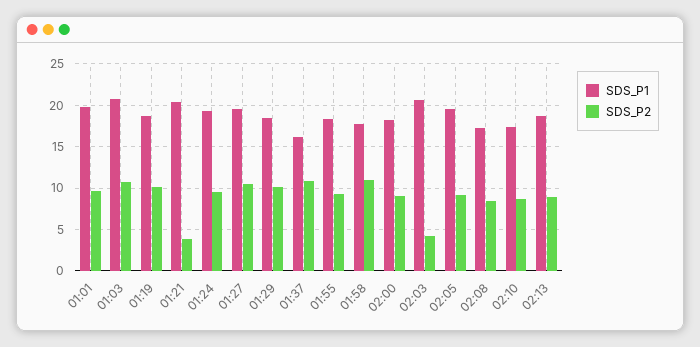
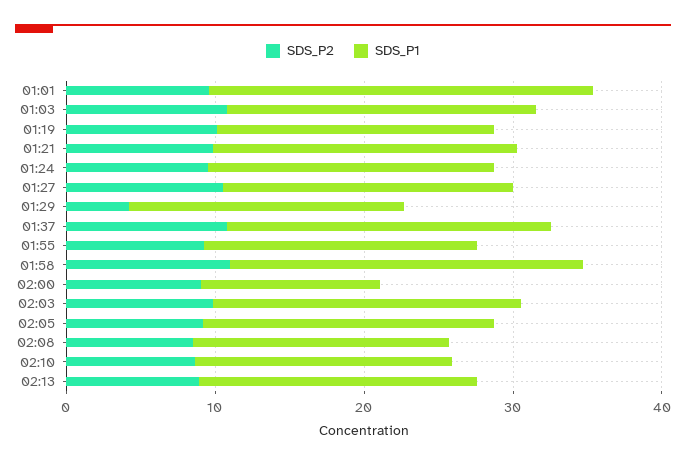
  {
    "SDS_P1": {
-     "01:01": 20,
+     "01:01": 26,
      "01:03": 21,
      "01:19": 19,
      "01:21": 20,
      "01:24": 19,
      "01:27": 19,
      "01:29": 19,
-     "01:37": 16,
+     "01:37": 22,
      "01:55": 18,
-     "01:58": 18,
+     "01:58": 24,
-     "02:00": 18,
+     "02:00": 12,
      "02:03": 21,
      "02:05": 20,
      "02:08": 17,
      "02:10": 17,
      "02:13": 19
    },
    "SDS_P2": {
      "01:01": 10,
      "01:03": 11,
      "01:19": 10,
-     "01:21": 4,
+     "01:21": 10,
      "01:24": 10,
      "01:27": 11,
-     "01:29": 10,
+     "01:29": 4,
      "01:37": 11,
      "01:55": 9,
      "01:58": 11,
      "02:00": 9,
-     "02:03": 4,
+     "02:03": 10,
      "02:05": 9,
      "02:08": 8,
      "02:10": 9,
      "02:13": 9
    }
  }

